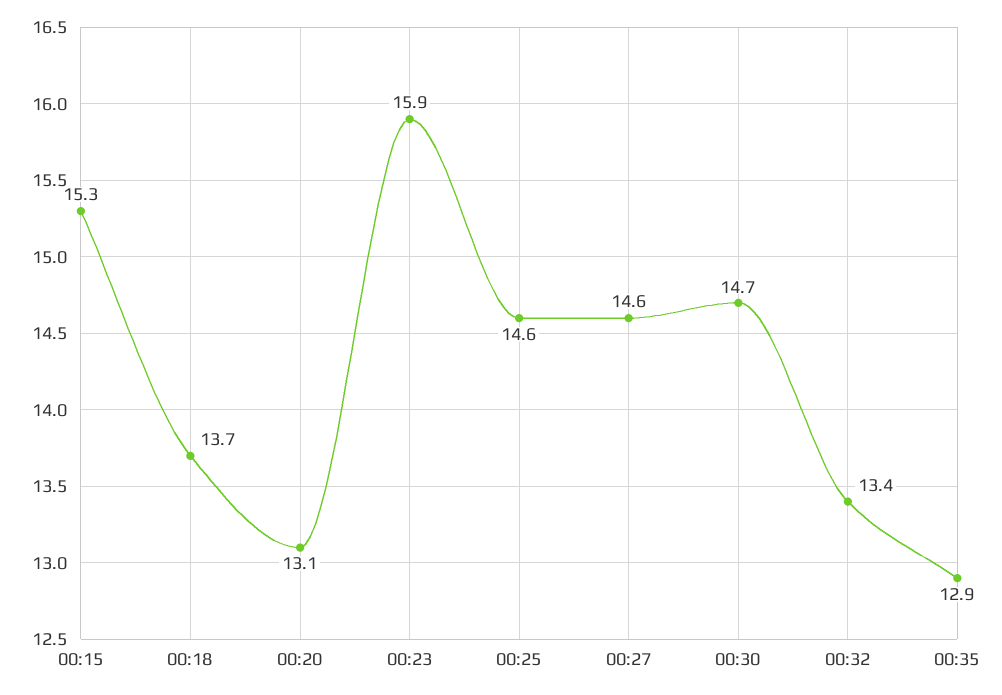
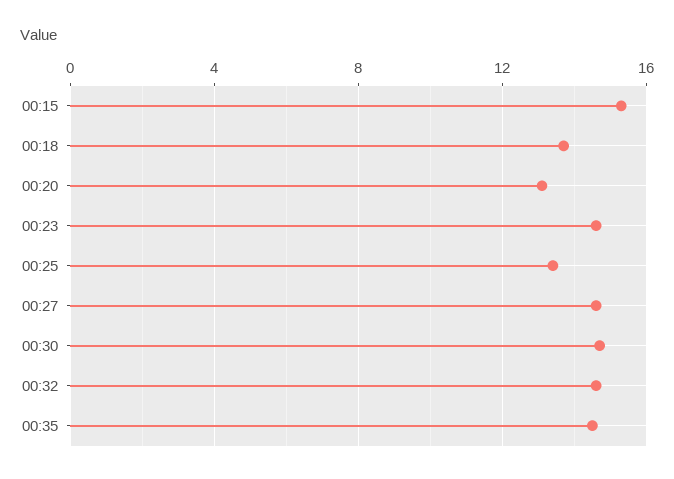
  {
    "00:15": 15.3,
    "00:18": 13.7,
    "00:20": 13.1,
-   "00:23": 15.9,
+   "00:23": 14.5,
-   "00:25": 14.6,
+   "00:25": 13.5,
    "00:27": 14.6,
    "00:30": 14.7,
-   "00:32": 13.4,
+   "00:32": 14.5,
-   "00:35": 12.9
+   "00:35": 14.5
  }

